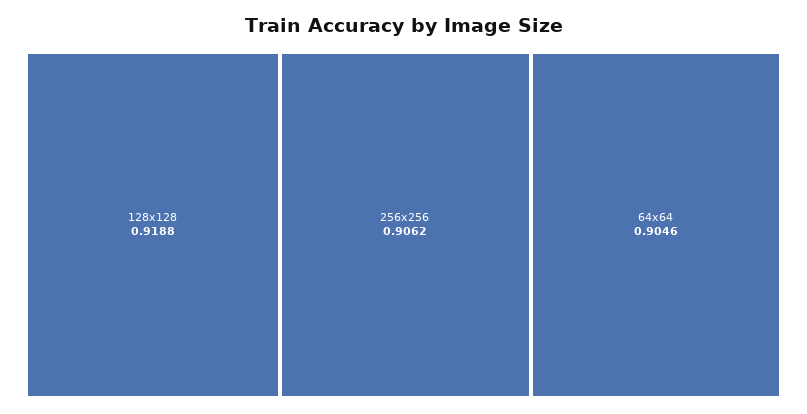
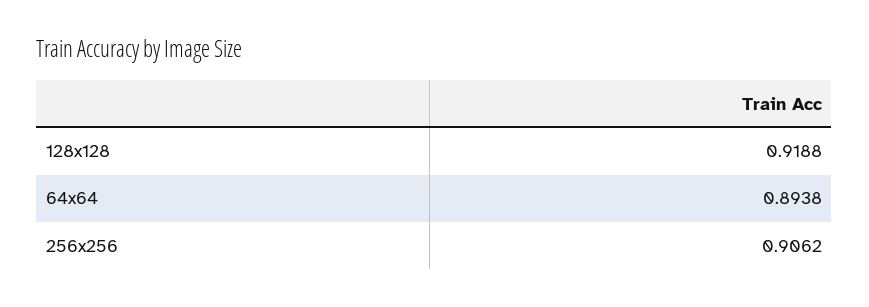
  {
    "128x128": 0.9188,
    "256x256": 0.9062,
-   "64x64": 0.9046
+   "64x64": 0.8938
  }

